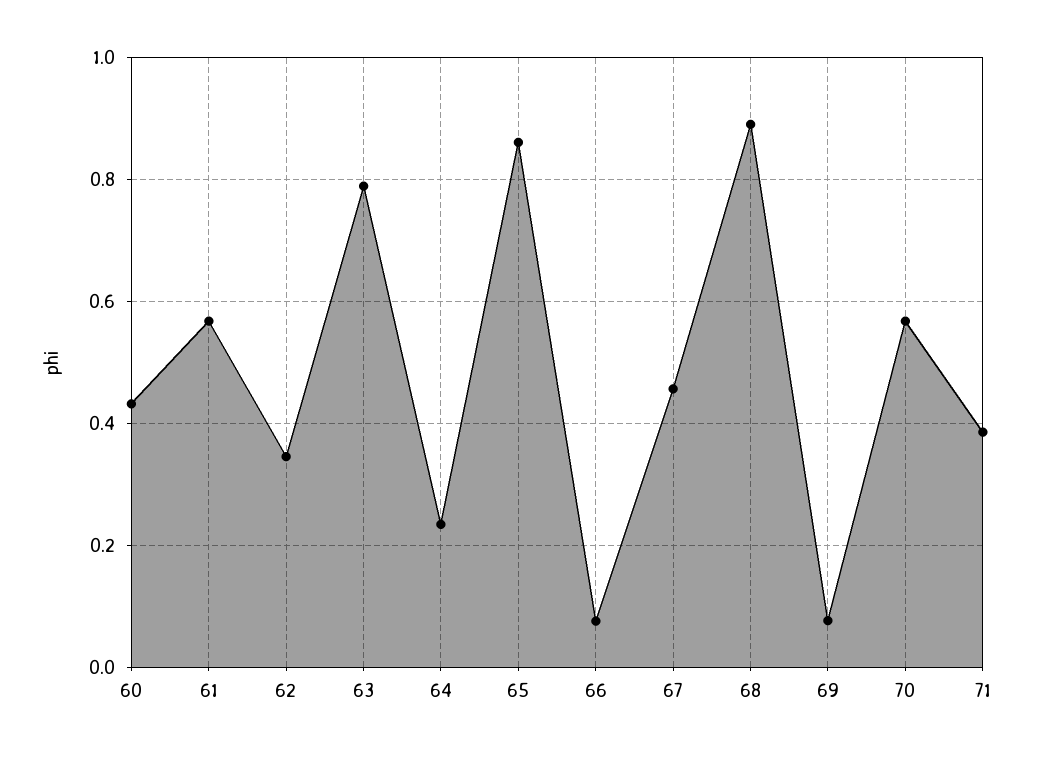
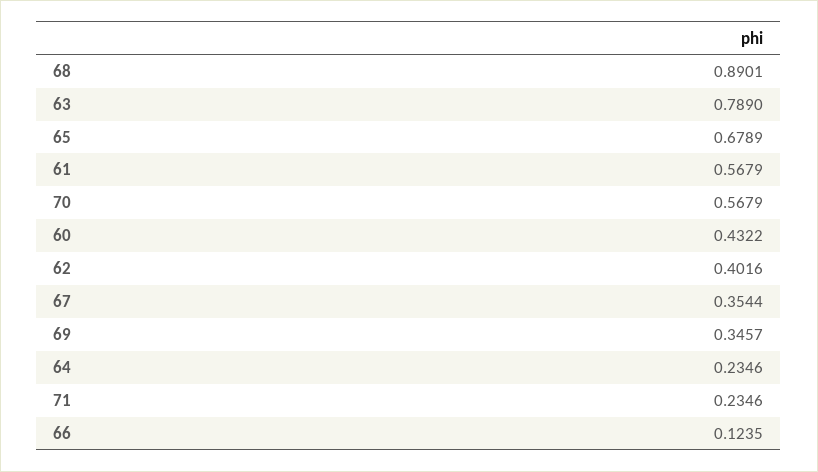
  {
    "60": 0.4322,
    "61": 0.5679,
-   "62": 0.34,
+   "62": 0.4016,
    "63": 0.789,
    "64": 0.2346,
-   "65": 0.86,
+   "65": 0.6789,
-   "66": 0.08,
+   "66": 0.1235,
-   "67": 0.46,
+   "67": 0.3544,
    "68": 0.8901,
-   "69": 0.08,
+   "69": 0.3457,
    "70": 0.5679,
-   "71": 0.38
+   "71": 0.2346
  }

